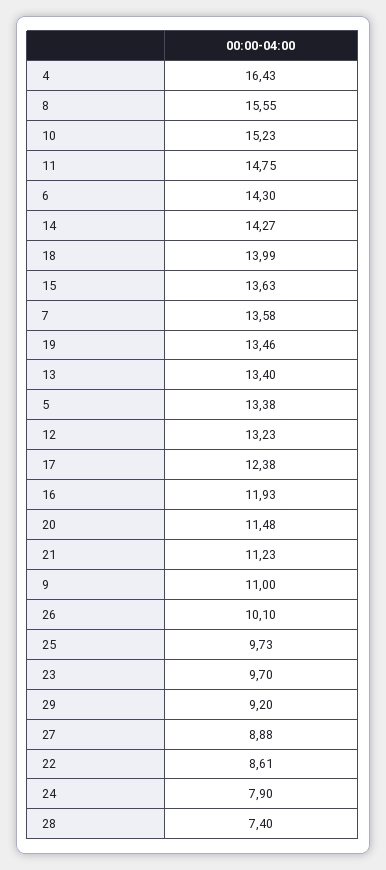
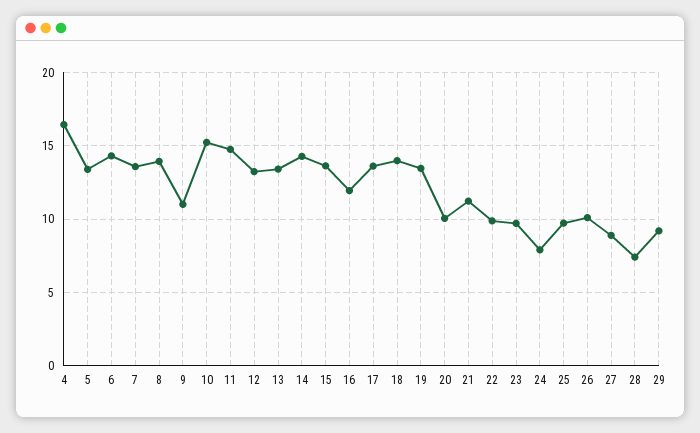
  {
    "4": 16.43,
-   "8": 15.55,
+   "8": 14,
    "10": 15.23,
    "11": 14.75,
    "6": 14.3,
    "14": 14.27,
    "18": 13.99,
    "15": 13.63,
    "7": 13.58,
    "19": 13.46,
    "13": 13.4,
    "5": 13.38,
    "12": 13.23,
-   "17": 12.38,
+   "17": 13.5,
    "16": 11.93,
-   "20": 11.48,
+   "20": 10,
    "21": 11.23,
    "9": 11,
    "26": 10.1,
    "25": 9.73,
    "23": 9.7,
    "29": 9.2,
    "27": 8.88,
-   "22": 8.61,
+   "22": 10,
    "24": 7.9,
    "28": 7.4
  }

